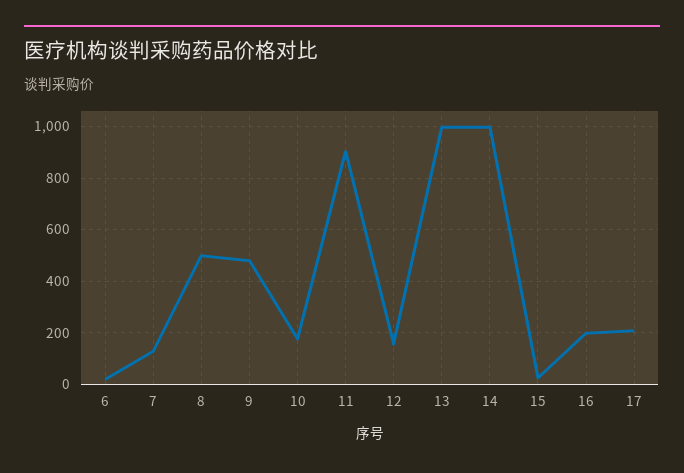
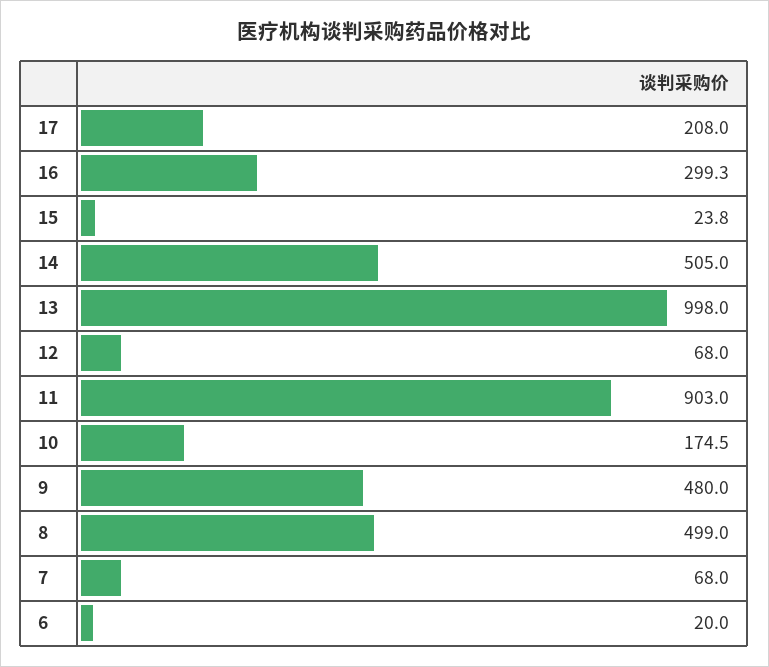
  {
    "6": 20,
-   "7": 125,
+   "7": 68,
    "8": 499,
    "9": 480,
    "10": 174.5,
    "11": 903,
-   "12": 150,
+   "12": 68,
    "13": 998,
-   "14": 1000,
+   "14": 505,
    "15": 23.8,
-   "16": 200,
+   "16": 299.3,
    "17": 208
  }

